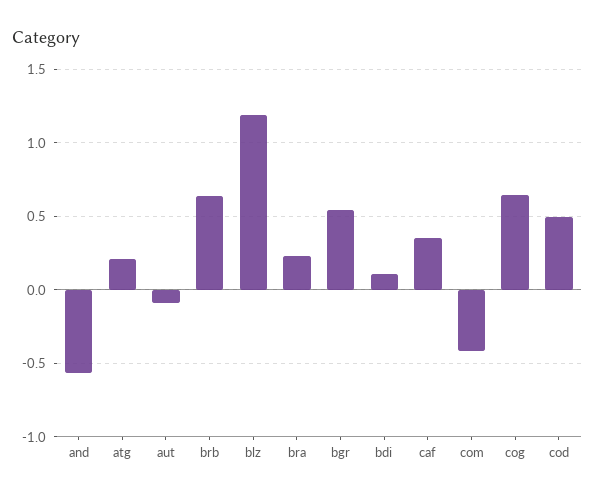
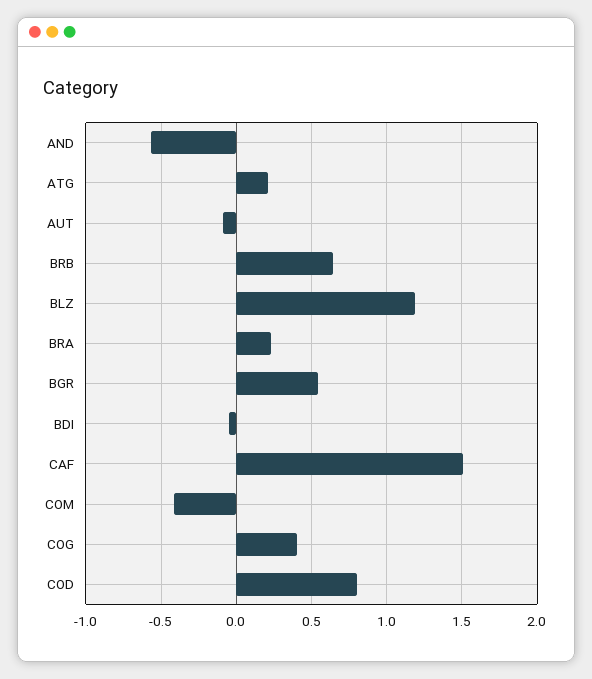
  {
    "and": -0.55,
    "atg": 0.2,
    "aut": -0.1,
    "brb": 0.65,
    "blz": 1.2,
    "bra": 0.25,
    "bgr": 0.55,
-   "bdi": 0.1,
+   "bdi": -0.05,
-   "caf": 0.35,
+   "caf": 1.5,
    "com": -0.4,
-   "cog": 0.65,
+   "cog": 0.4,
-   "cod": 0.5
+   "cod": 0.8
  }

